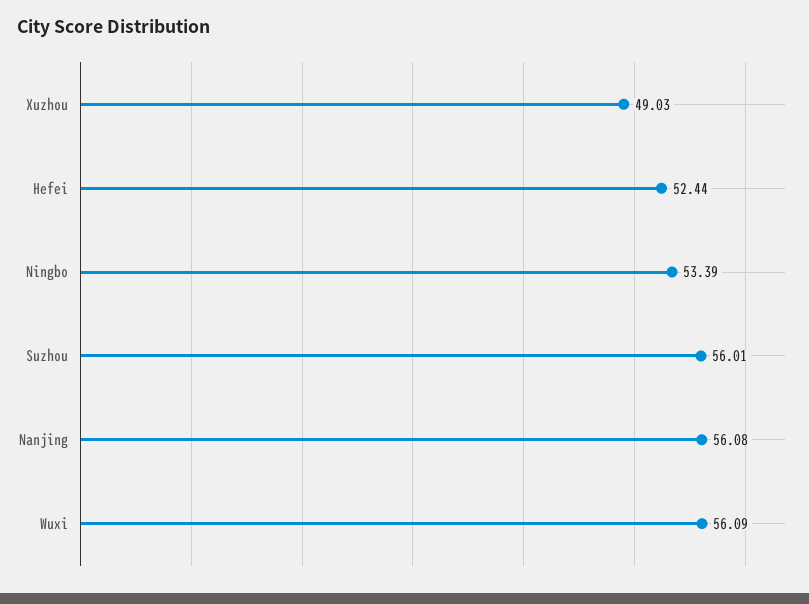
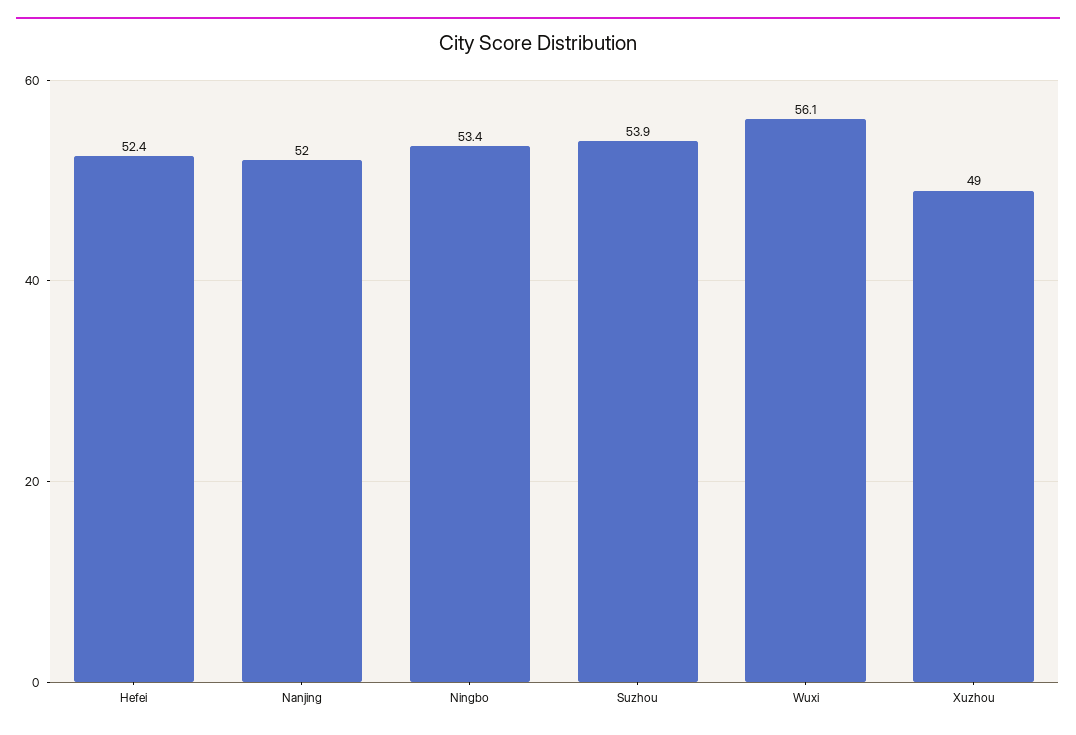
  {
    "Xuzhou": 49.03,
    "Hefei": 52.44,
    "Ningbo": 53.39,
-   "Suzhou": 56.01,
+   "Suzhou": 53.9,
-   "Nanjing": 56.08,
+   "Nanjing": 52,
    "Wuxi": 56.09
  }

